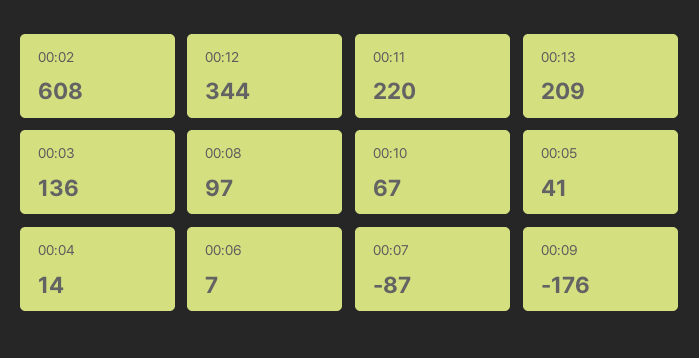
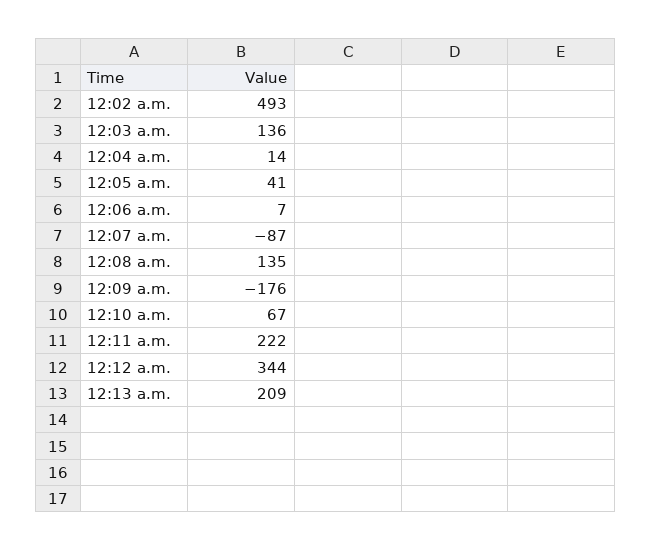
  {
-   "00:02": 608,
+   "00:02": 493,
    "00:12": 344,
-   "00:11": 220,
+   "00:11": 222,
    "00:13": 209,
    "00:03": 136,
-   "00:08": 97,
+   "00:08": 135,
    "00:10": 67,
    "00:05": 41,
    "00:04": 14,
    "00:06": 7,
    "00:07": -87,
    "00:09": -176
  }

